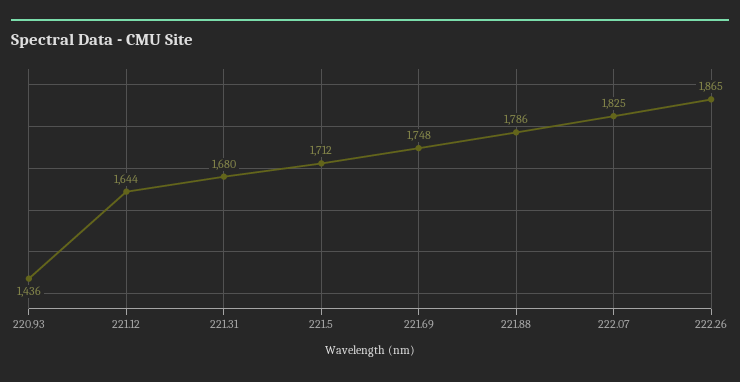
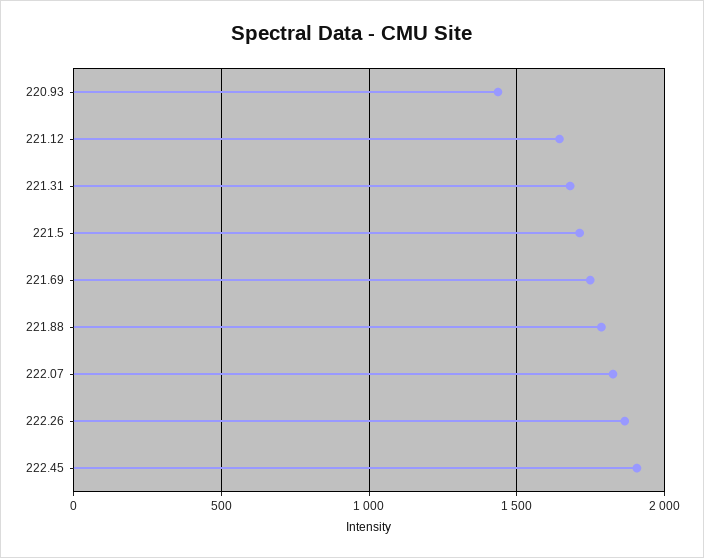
  {
    "220.93": 1436,
    "221.12": 1644,
    "221.31": 1680,
    "221.5": 1712,
    "221.69": 1748,
    "221.88": 1786,
    "222.07": 1825,
-   "222.26": 1865
+   "222.26": 1865,
+   "222.45": 1900
  }

